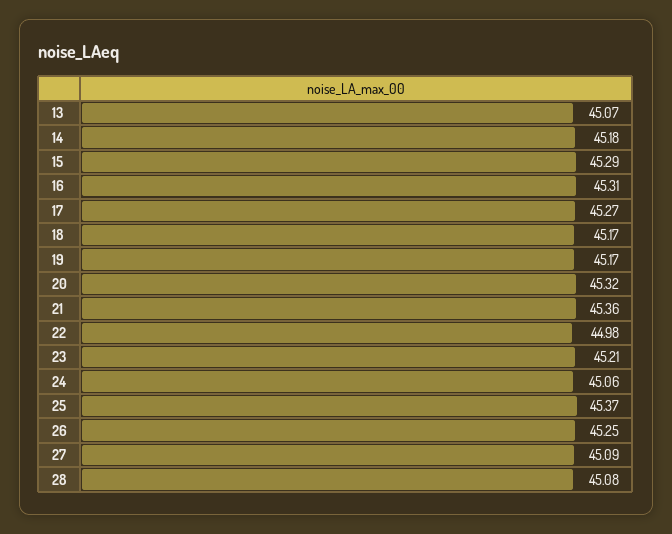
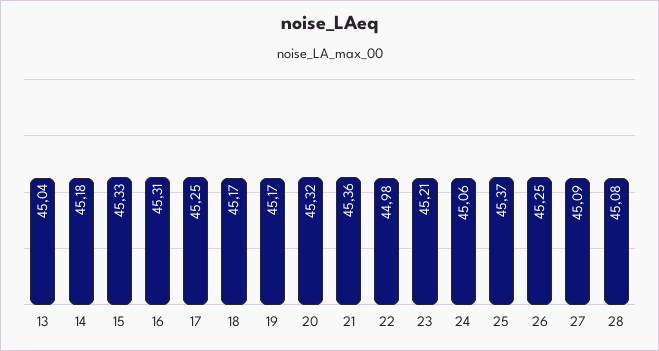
  {
-   "13": 45.07,
+   "13": 45.04,
    "14": 45.18,
-   "15": 45.29,
+   "15": 45.33,
    "16": 45.31,
-   "17": 45.27,
+   "17": 45.25,
    "18": 45.17,
    "19": 45.17,
    "20": 45.32,
    "21": 45.36,
    "22": 44.98,
    "23": 45.21,
    "24": 45.06,
    "25": 45.37,
    "26": 45.25,
    "27": 45.09,
    "28": 45.08
  }

